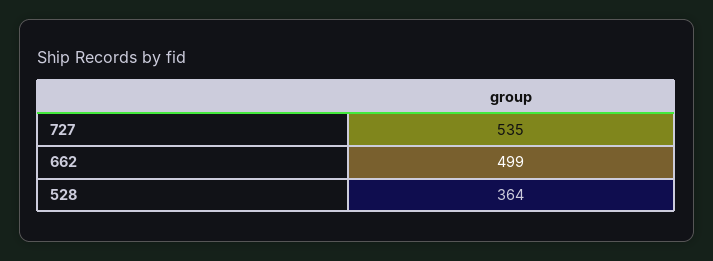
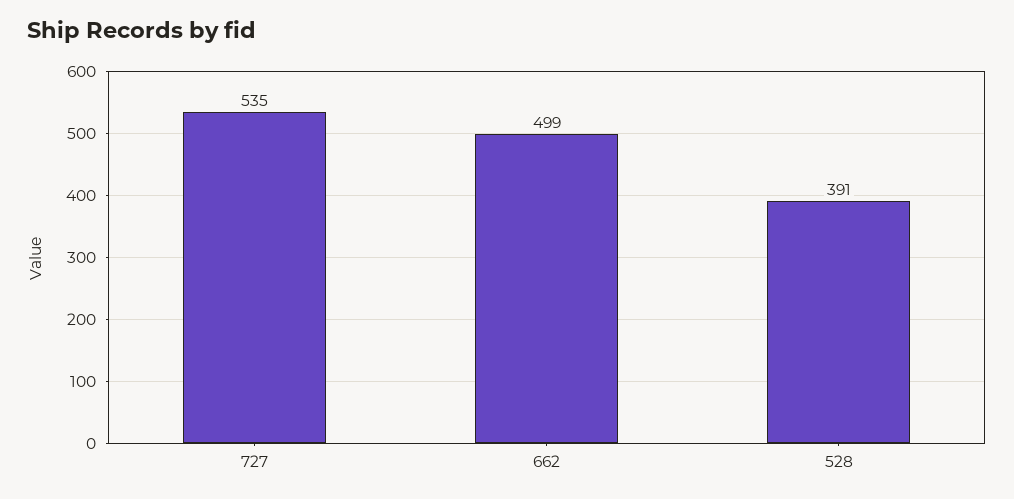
  {
    "727": 535,
    "662": 499,
-   "528": 364
+   "528": 391
  }

